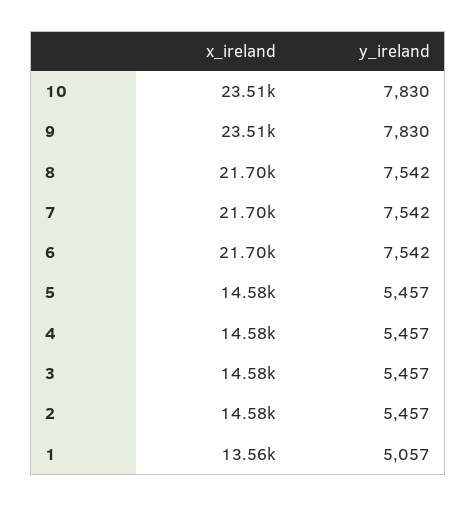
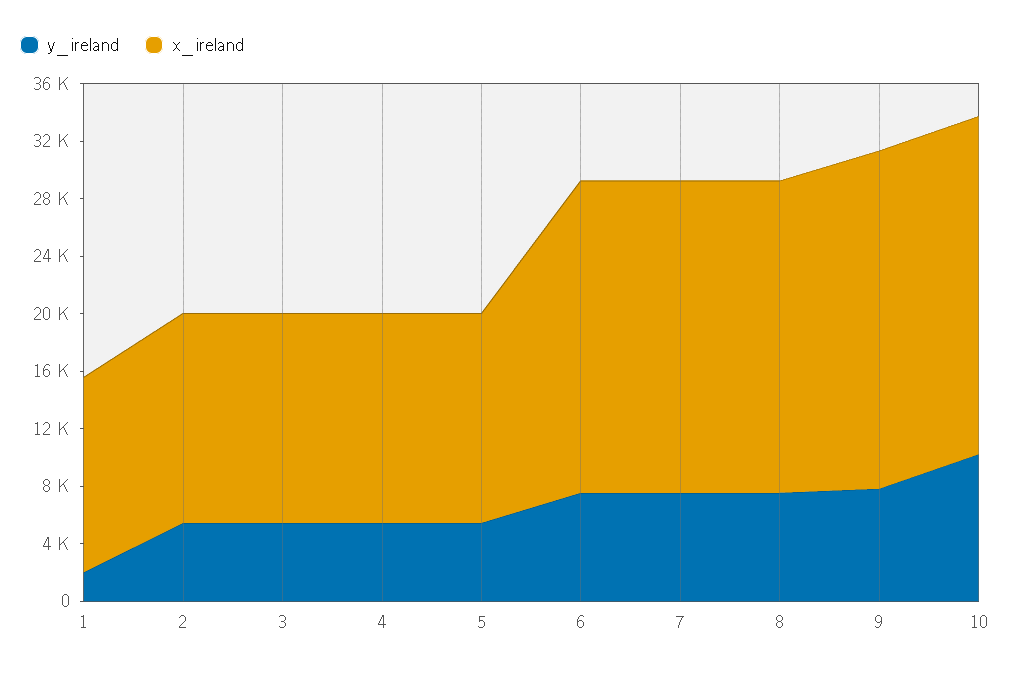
  {
    "x_ireland": {
      "10": 23510,
      "9": 23510,
      "8": 21700,
      "7": 21700,
      "6": 21700,
      "5": 14580,
      "4": 14580,
      "3": 14580,
      "2": 14580,
      "1": 13560
    },
    "y_ireland": {
-     "10": 7830,
+     "10": 10000,
      "9": 7830,
      "8": 7542,
      "7": 7542,
      "6": 7542,
      "5": 5457,
      "4": 5457,
      "3": 5457,
      "2": 5457,
-     "1": 5057
+     "1": 2000
    }
  }

